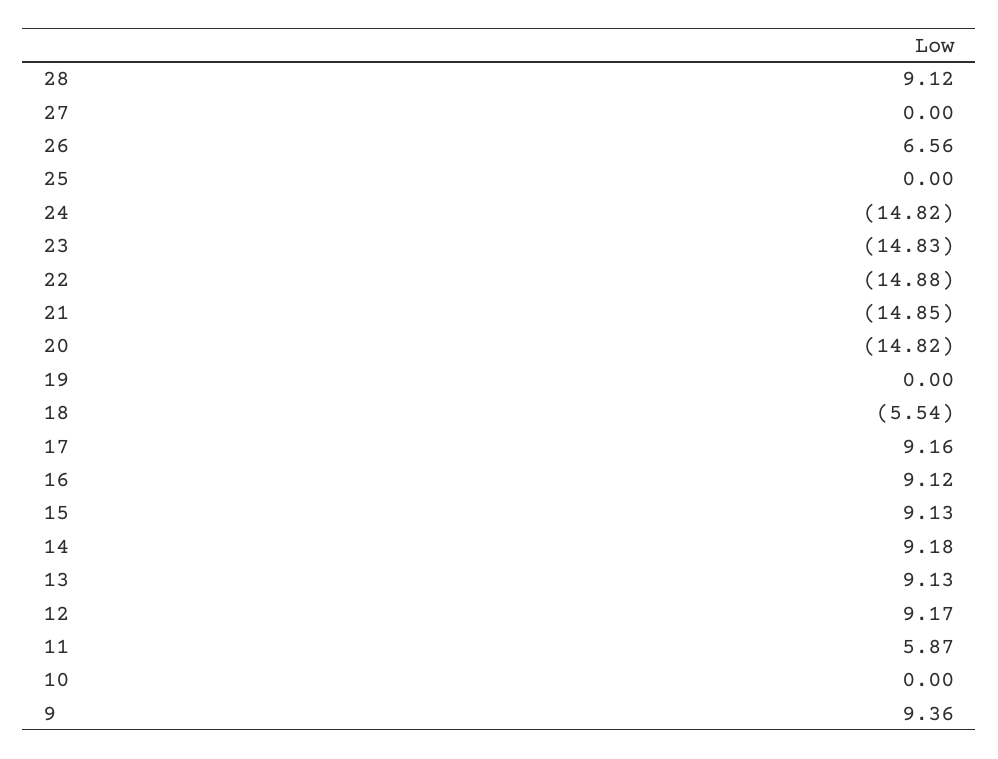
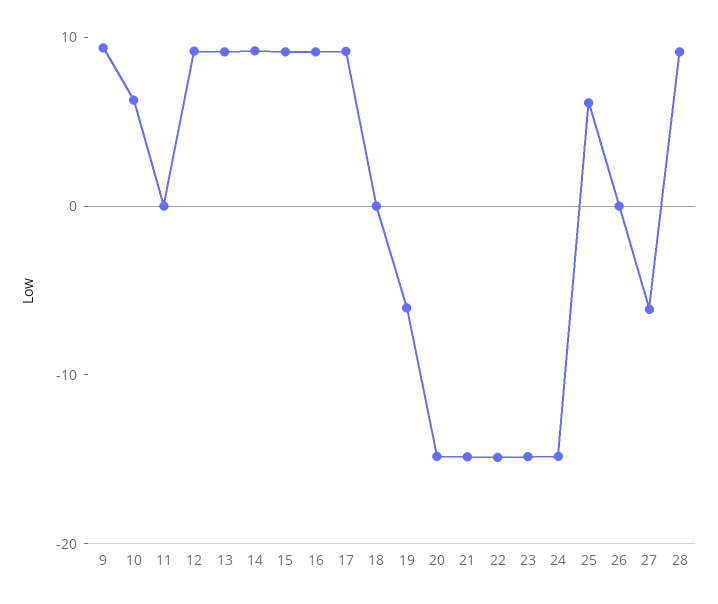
  {
    "28": 9.12,
-   "27": 0,
+   "27": -6,
-   "26": 6.56,
+   "26": 0,
-   "25": 0,
+   "25": 6,
    "24": -14.82,
    "23": -14.83,
    "22": -14.88,
    "21": -14.85,
    "20": -14.82,
-   "19": 0,
+   "19": -6,
-   "18": -5.54,
+   "18": 0,
    "17": 9.16,
    "16": 9.12,
    "15": 9.13,
    "14": 9.18,
    "13": 9.13,
    "12": 9.17,
-   "11": 5.87,
+   "11": 0,
-   "10": 0,
+   "10": 6,
    "9": 9.36
  }

